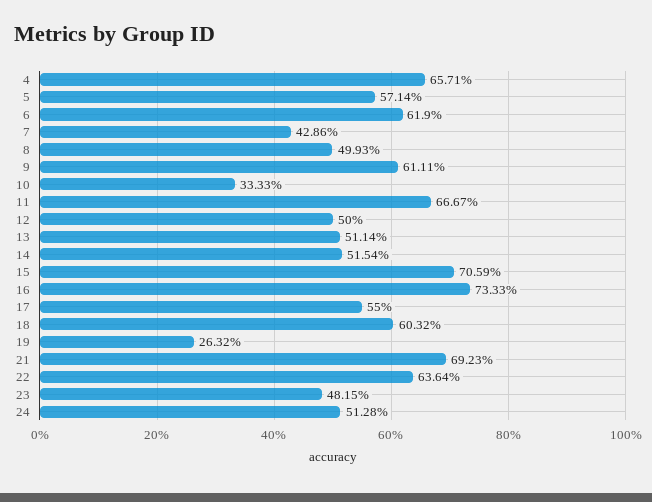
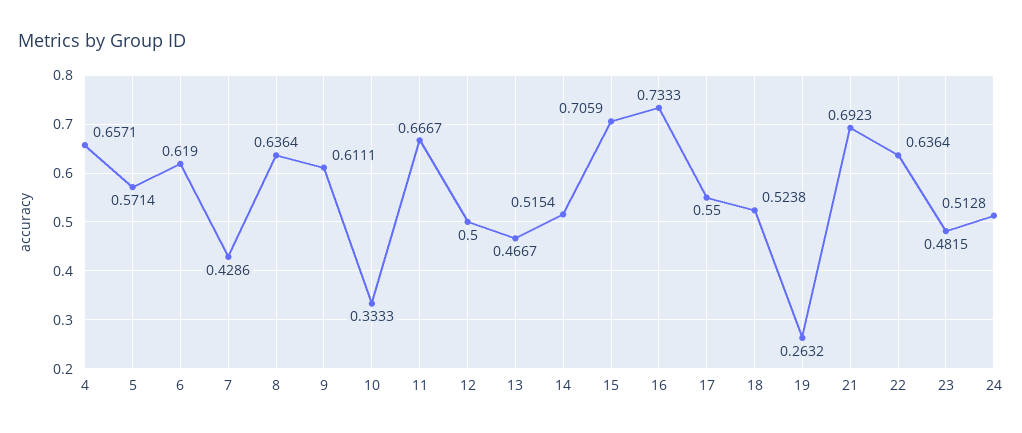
  {
    "4": 0.6571,
    "5": 0.5714,
    "6": 0.619,
    "7": 0.4286,
-   "8": 0.4993,
+   "8": 0.6364,
    "9": 0.6111,
    "10": 0.3333,
    "11": 0.6667,
    "12": 0.5,
-   "13": 0.5114,
+   "13": 0.4667,
    "14": 0.5154,
    "15": 0.7059,
    "16": 0.7333,
    "17": 0.55,
-   "18": 0.6032,
+   "18": 0.5238,
    "19": 0.2632,
    "21": 0.6923,
    "22": 0.6364,
    "23": 0.4815,
    "24": 0.5128
  }

